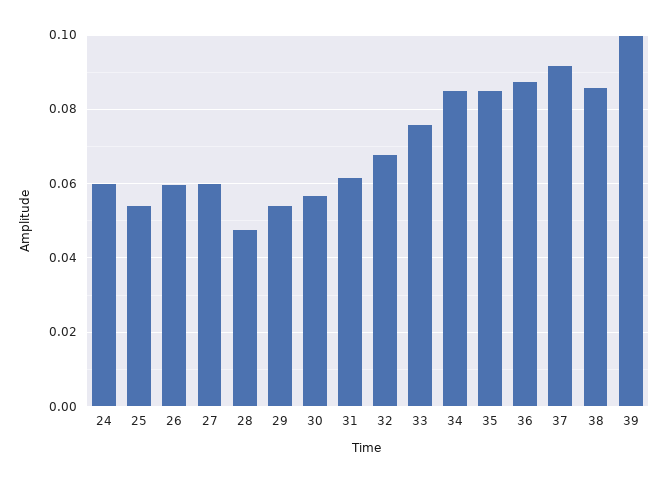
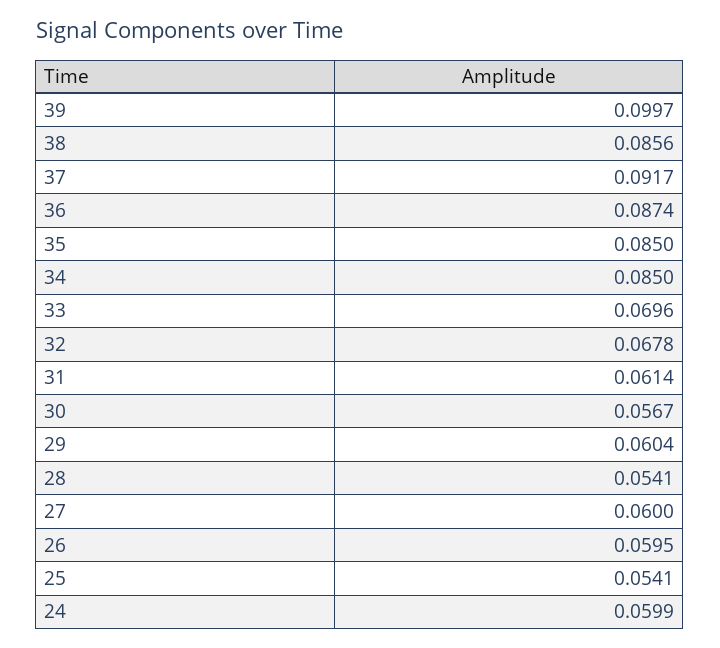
  {
    "24": 0.0599,
    "25": 0.0541,
    "26": 0.0595,
    "27": 0.06,
-   "28": 0.048,
+   "28": 0.0541,
-   "29": 0.054,
+   "29": 0.0604,
    "30": 0.0567,
    "31": 0.0614,
    "32": 0.0678,
-   "33": 0.076,
+   "33": 0.0696,
    "34": 0.085,
    "35": 0.085,
    "36": 0.0874,
    "37": 0.0917,
    "38": 0.0856,
    "39": 0.0997
  }

